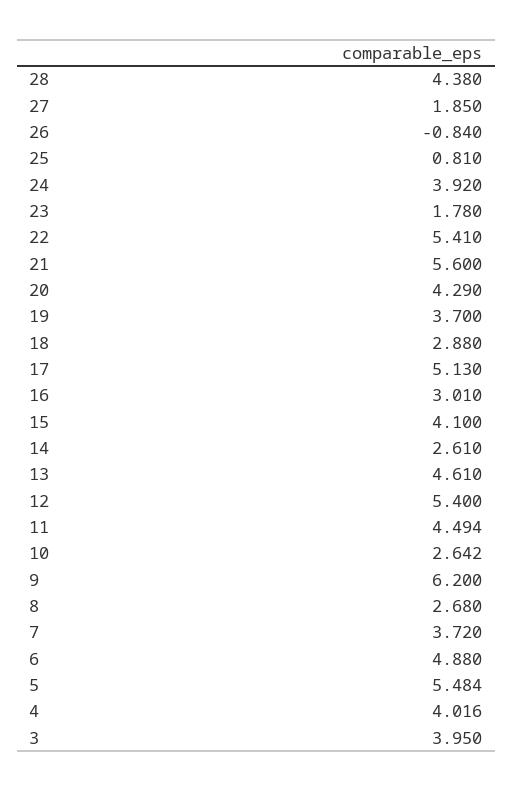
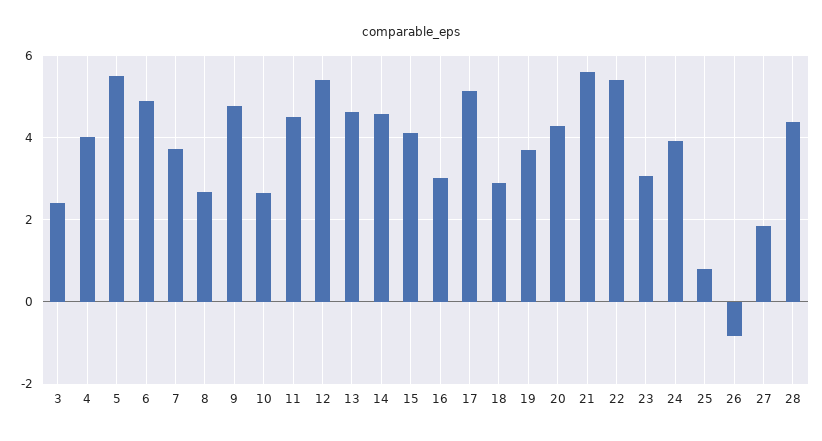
  {
    "28": 4.38,
    "27": 1.85,
    "26": -0.84,
    "25": 0.81,
    "24": 3.92,
-   "23": 1.78,
+   "23": 3,
    "22": 5.41,
    "21": 5.6,
    "20": 4.29,
    "19": 3.7,
    "18": 2.88,
    "17": 5.13,
    "16": 3.01,
    "15": 4.1,
-   "14": 2.61,
+   "14": 4.6,
    "13": 4.61,
    "12": 5.4,
    "11": 4.494,
    "10": 2.642,
-   "9": 6.2,
+   "9": 4.8,
    "8": 2.68,
    "7": 3.72,
    "6": 4.88,
    "5": 5.484,
    "4": 4.016,
-   "3": 3.95
+   "3": 2.4
  }

